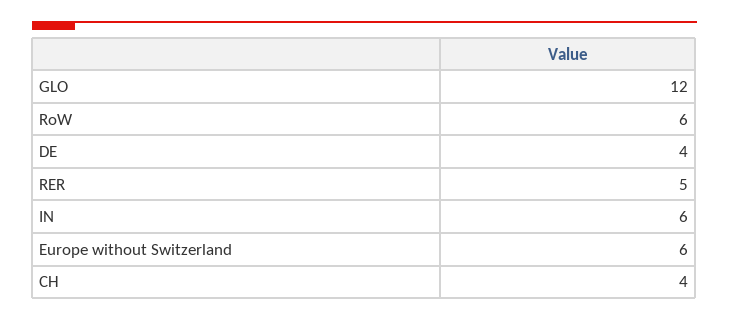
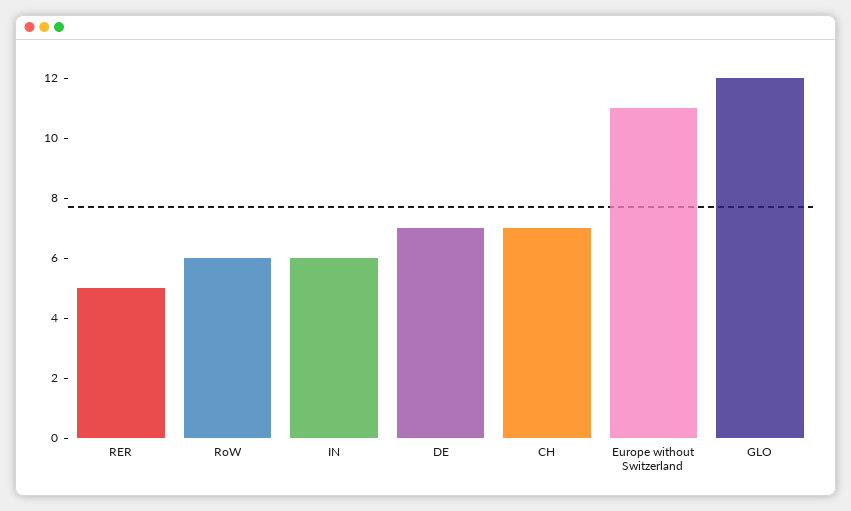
  {
    "GLO": 12,
    "RoW": 6,
-   "DE": 4,
+   "DE": 7,
    "RER": 5,
    "IN": 6,
-   "Europe without Switzerland": 6,
+   "Europe without Switzerland": 11,
-   "CH": 4
+   "CH": 7
  }

